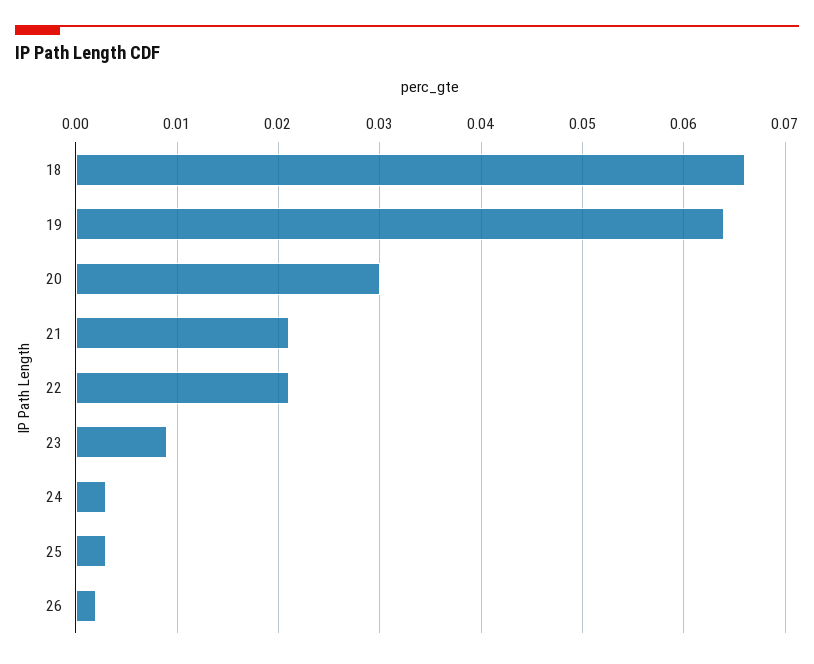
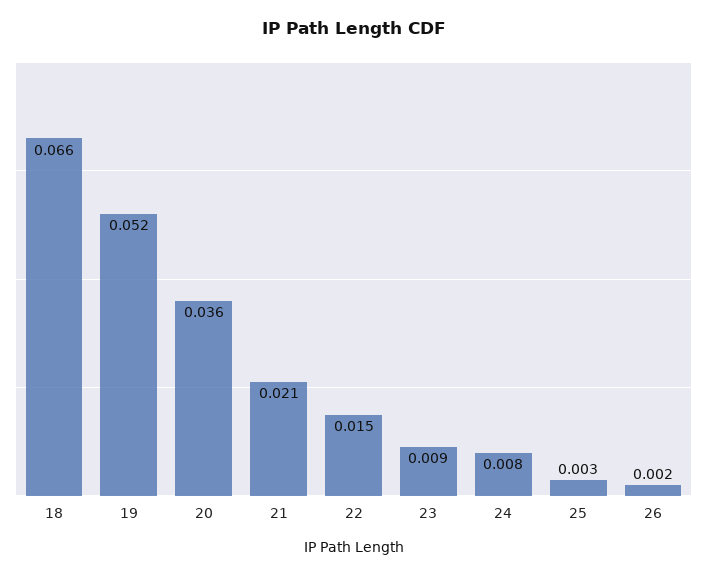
  {
    "18": 0.066,
-   "19": 0.064,
+   "19": 0.052,
-   "20": 0.03,
+   "20": 0.036,
    "21": 0.021,
-   "22": 0.021,
+   "22": 0.015,
    "23": 0.009,
-   "24": 0.003,
+   "24": 0.008,
    "25": 0.003,
    "26": 0.002
  }

